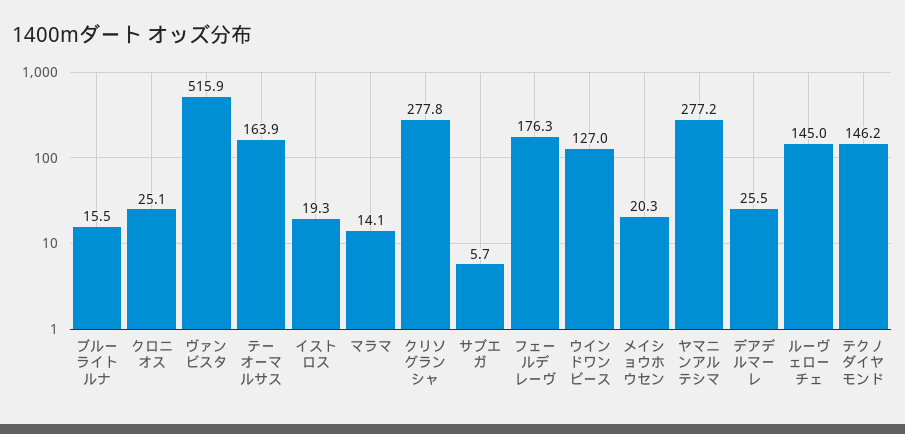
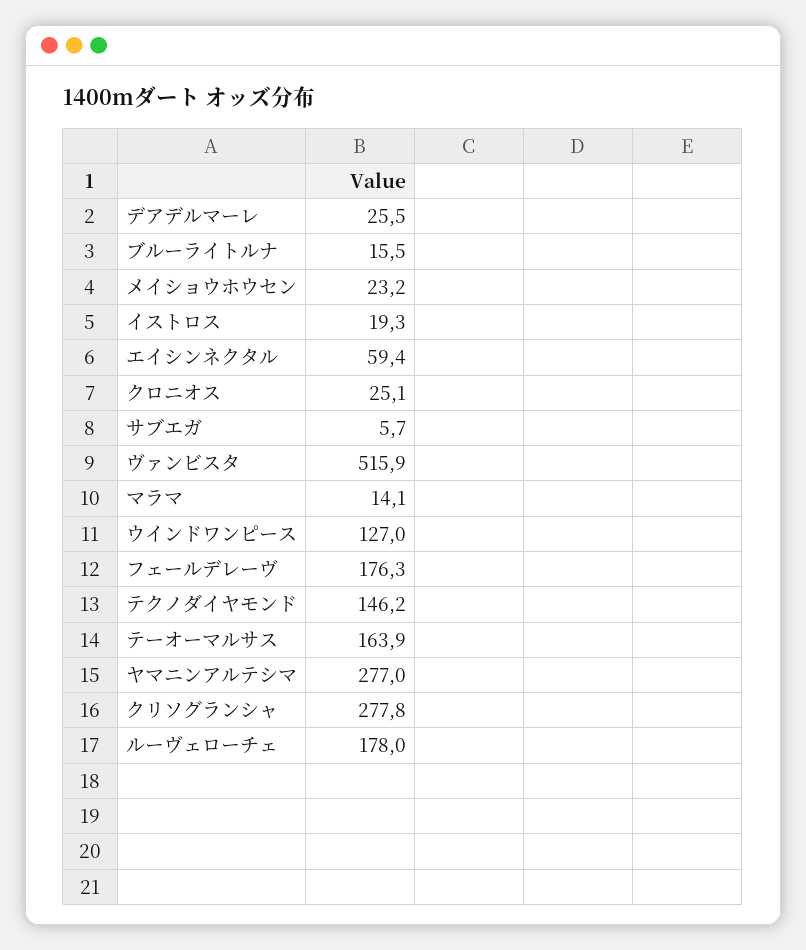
  {
    "ブルーライトルナ": 15.5,
    "クロニオス": 25.1,
    "ヴァンビスタ": 515.9,
    "テーオーマルサス": 163.9,
    "イストロス": 19.3,
    "マラマ": 14.1,
    "クリソグランシャ": 277.8,
    "サブエガ": 5.7,
    "フェールデレーヴ": 176.3,
    "ウインドワンピース": 127,
-   "メイショウホウセン": 20.3,
+   "メイショウホウセン": 23.2,
-   "ヤマニンアルテシマ": 277.2,
+   "ヤマニンアルテシマ": 277,
    "デアデルマーレ": 25.5,
-   "ルーヴェローチェ": 145,
+   "ルーヴェローチェ": 178,
-   "テクノダイヤモンド": 146.2
+   "テクノダイヤモンド": 146.2,
+   "エイシンネクタル": 59.4
  }

